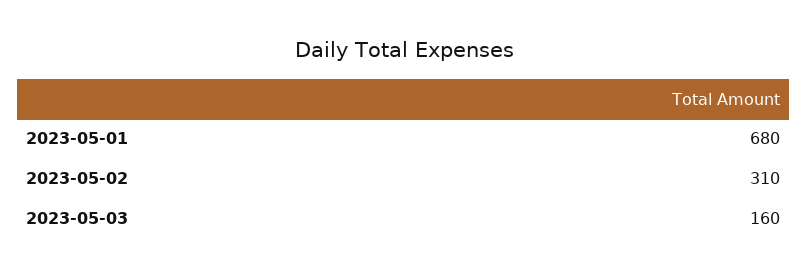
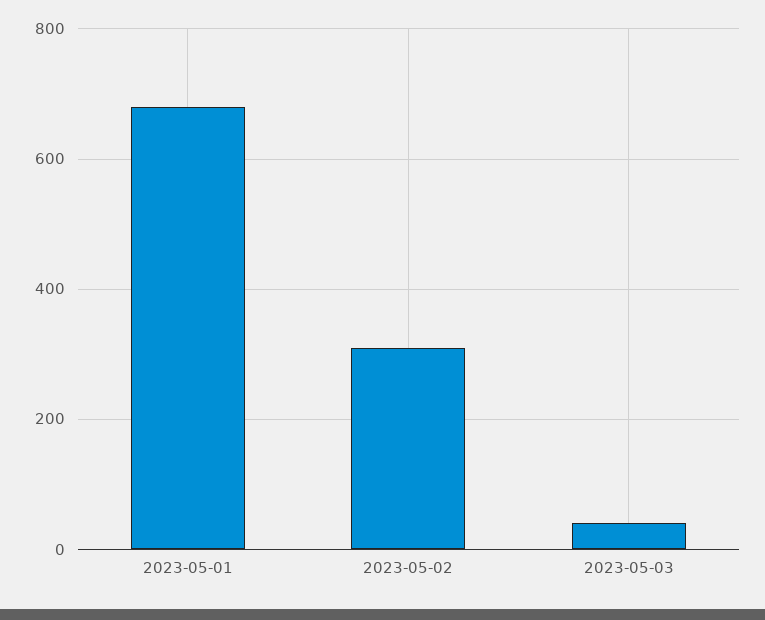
  {
    "2023-05-01": 680,
    "2023-05-02": 310,
-   "2023-05-03": 160
+   "2023-05-03": 40
  }

